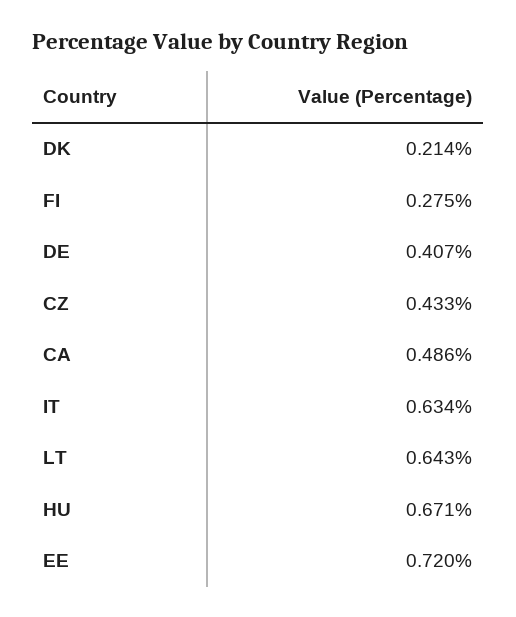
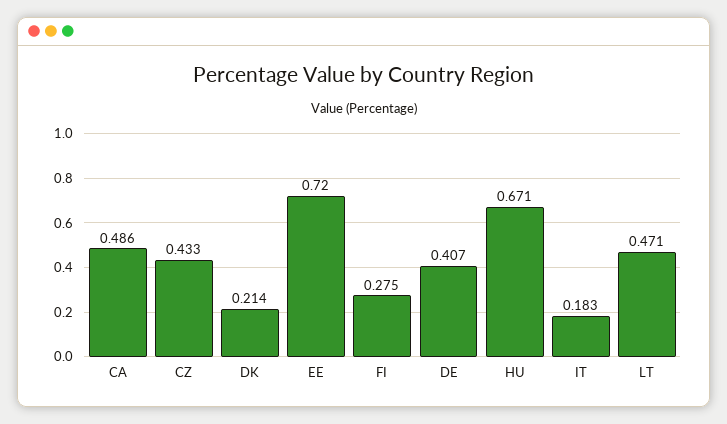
  {
    "DK": 0.214,
    "FI": 0.275,
    "DE": 0.407,
    "CZ": 0.433,
    "CA": 0.486,
-   "IT": 0.634,
+   "IT": 0.183,
-   "LT": 0.643,
+   "LT": 0.471,
    "HU": 0.671,
    "EE": 0.72
  }

